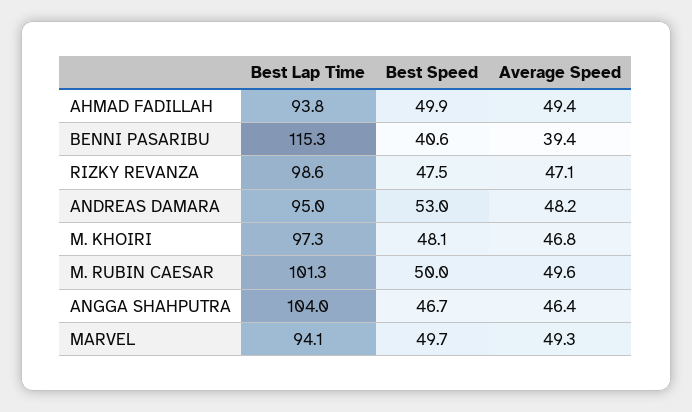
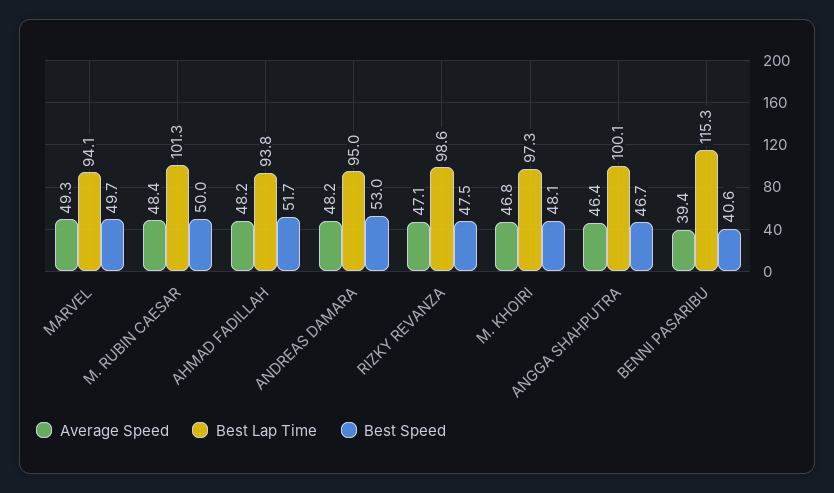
  {
    "Best Lap Time": {
      "AHMAD FADILLAH": 93.8,
      "BENNI PASARIBU": 115.3,
      "RIZKY REVANZA": 98.6,
      "ANDREAS DAMARA": 95,
      "M. KHOIRI": 97.3,
      "M. RUBIN CAESAR": 101.3,
-     "ANGGA SHAHPUTRA": 104,
+     "ANGGA SHAHPUTRA": 100.1,
      "MARVEL": 94.1
    },
    "Best Speed": {
-     "AHMAD FADILLAH": 49.9,
+     "AHMAD FADILLAH": 51.7,
      "BENNI PASARIBU": 40.6,
      "RIZKY REVANZA": 47.5,
      "ANDREAS DAMARA": 53,
      "M. KHOIRI": 48.1,
      "M. RUBIN CAESAR": 50,
      "ANGGA SHAHPUTRA": 46.7,
      "MARVEL": 49.7
    },
    "Average Speed": {
-     "AHMAD FADILLAH": 49.4,
+     "AHMAD FADILLAH": 48.2,
      "BENNI PASARIBU": 39.4,
      "RIZKY REVANZA": 47.1,
      "ANDREAS DAMARA": 48.2,
      "M. KHOIRI": 46.8,
-     "M. RUBIN CAESAR": 49.6,
+     "M. RUBIN CAESAR": 48.4,
      "ANGGA SHAHPUTRA": 46.4,
      "MARVEL": 49.3
    }
  }

